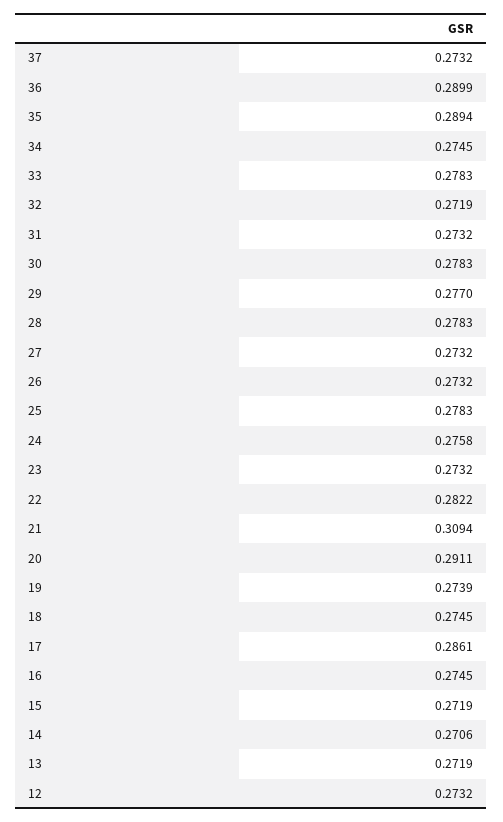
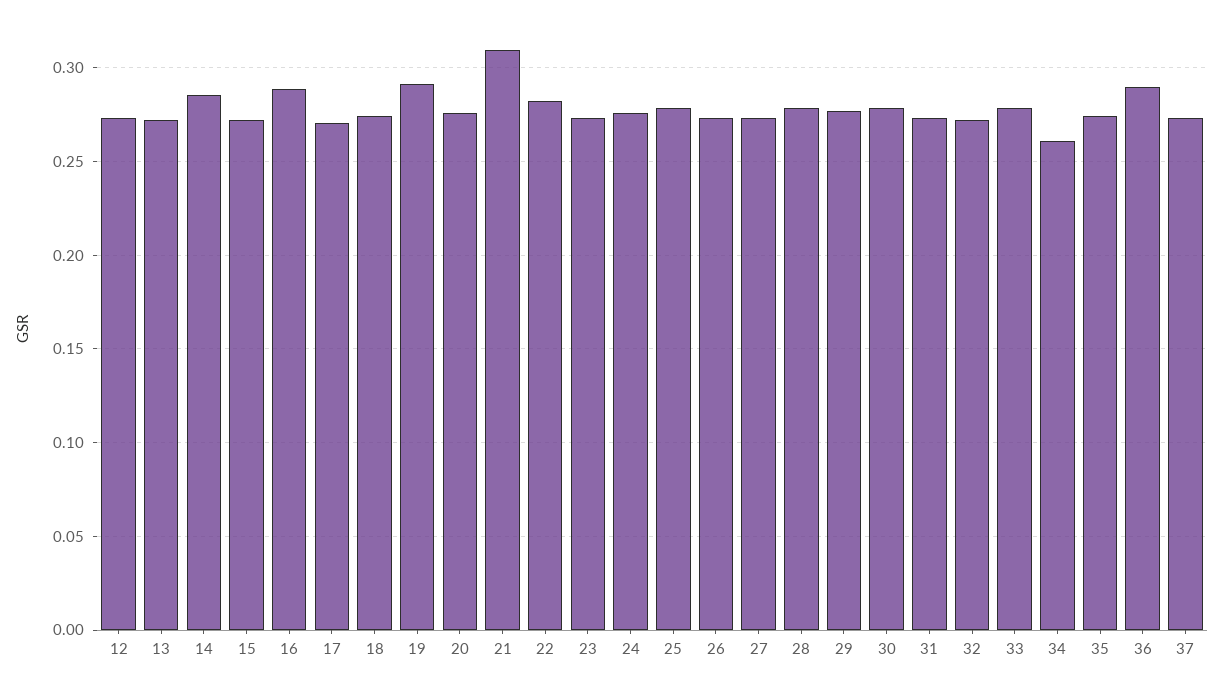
  {
    "37": 0.2732,
    "36": 0.2899,
-   "35": 0.2894,
+   "35": 0.275,
-   "34": 0.2745,
+   "34": 0.26,
    "33": 0.2783,
    "32": 0.2719,
    "31": 0.2732,
    "30": 0.2783,
    "29": 0.277,
    "28": 0.2783,
    "27": 0.2732,
    "26": 0.2732,
    "25": 0.2783,
    "24": 0.2758,
    "23": 0.2732,
    "22": 0.2822,
    "21": 0.3094,
-   "20": 0.2911,
+   "20": 0.275,
-   "19": 0.2739,
+   "19": 0.29,
    "18": 0.2745,
-   "17": 0.2861,
+   "17": 0.27,
-   "16": 0.2745,
+   "16": 0.29,
    "15": 0.2719,
-   "14": 0.2706,
+   "14": 0.285,
    "13": 0.2719,
    "12": 0.2732
  }

